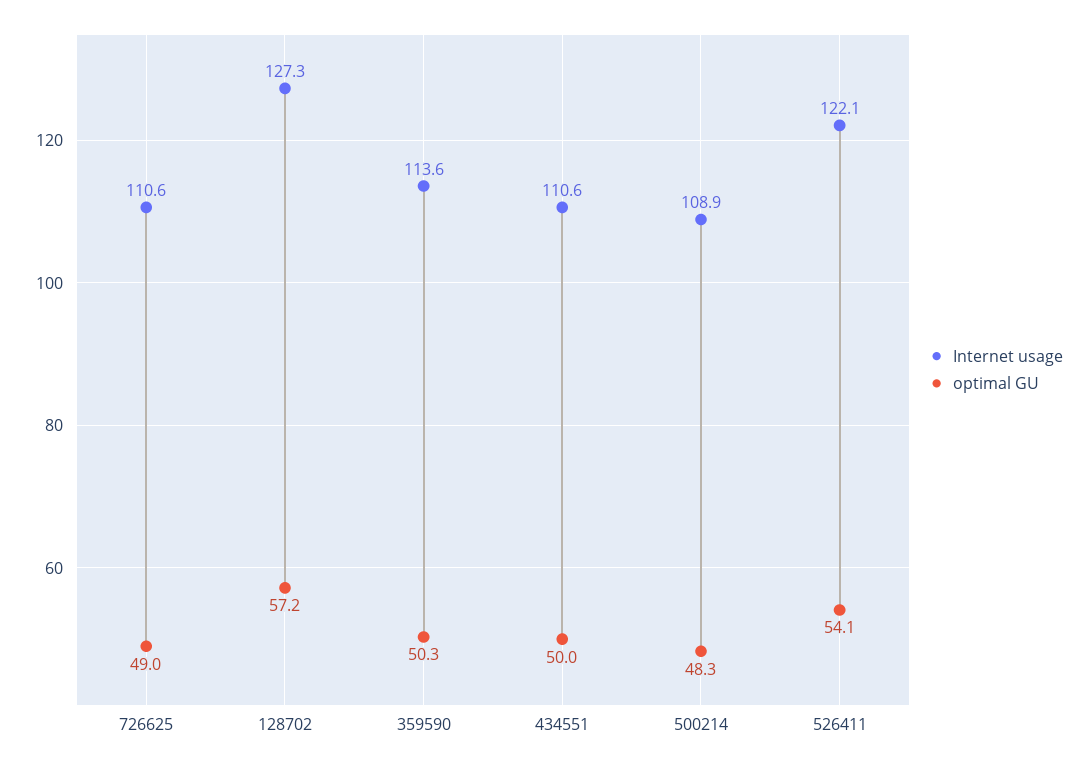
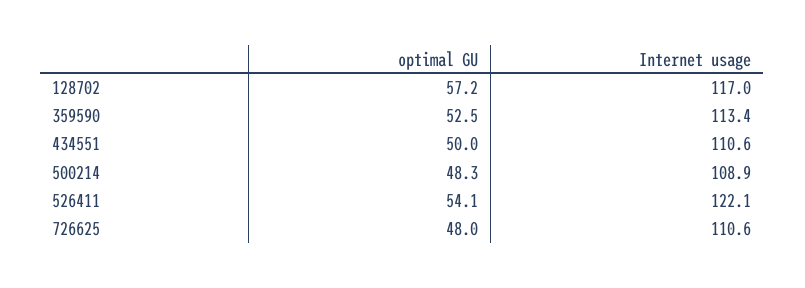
  {
    "Internet usage": {
      "726625": 110.6,
-     "128702": 127.3,
+     "128702": 117,
-     "359590": 113.6,
+     "359590": 113.4,
      "434551": 110.6,
      "500214": 108.9,
      "526411": 122.1
    },
    "optimal GU": {
-     "726625": 49,
+     "726625": 48,
      "128702": 57.2,
-     "359590": 50.3,
+     "359590": 52.5,
      "434551": 50,
      "500214": 48.3,
      "526411": 54.1
    }
  }

